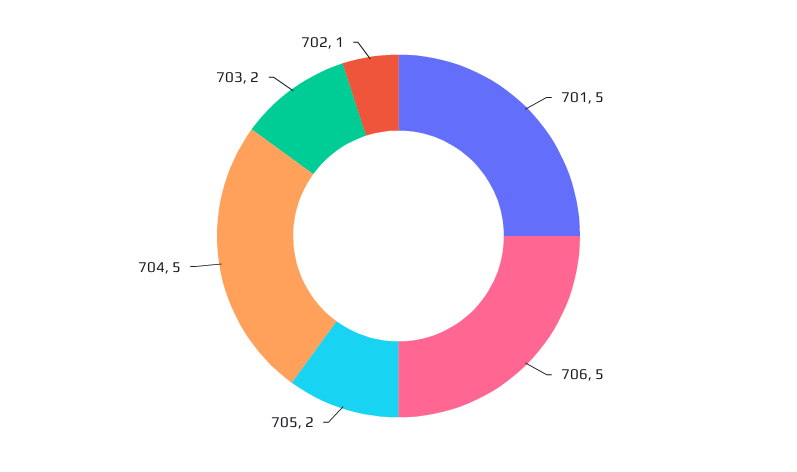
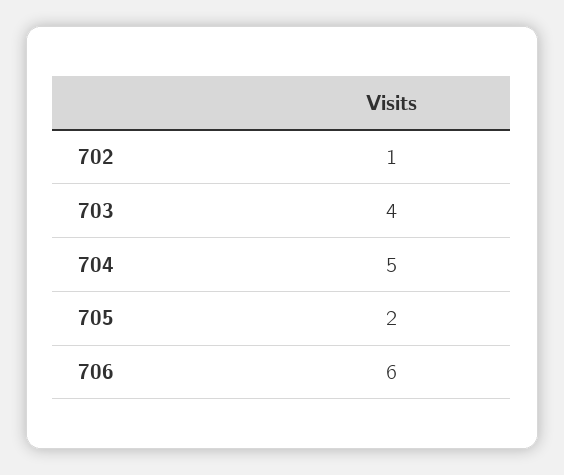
  {
-   "701": 5,
-   "706": 5,
+   "706": 6,
    "705": 2,
    "704": 5,
-   "703": 2,
+   "703": 4,
    "702": 1
  }

